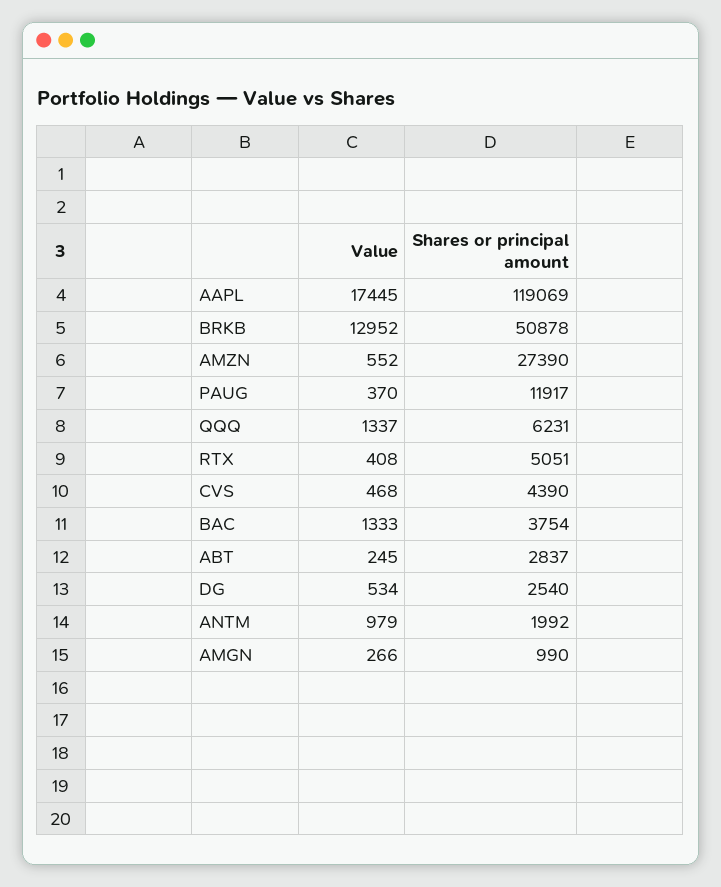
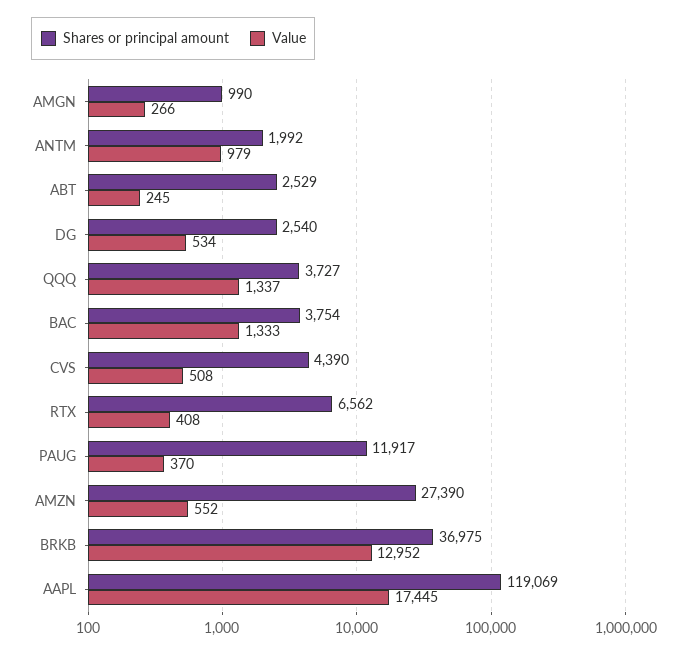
  {
    "Value": {
      "AAPL": 17445,
      "BRKB": 12952,
      "AMZN": 552,
      "PAUG": 370,
      "QQQ": 1337,
      "RTX": 408,
-     "CVS": 468,
+     "CVS": 508,
      "BAC": 1333,
      "ABT": 245,
      "DG": 534,
      "ANTM": 979,
      "AMGN": 266
    },
    "Shares or principal amount": {
      "AAPL": 119069,
-     "BRKB": 50878,
+     "BRKB": 36975,
      "AMZN": 27390,
      "PAUG": 11917,
-     "QQQ": 6231,
+     "QQQ": 3727,
-     "RTX": 5051,
+     "RTX": 6562,
      "CVS": 4390,
      "BAC": 3754,
-     "ABT": 2837,
+     "ABT": 2529,
      "DG": 2540,
      "ANTM": 1992,
      "AMGN": 990
    }
  }

